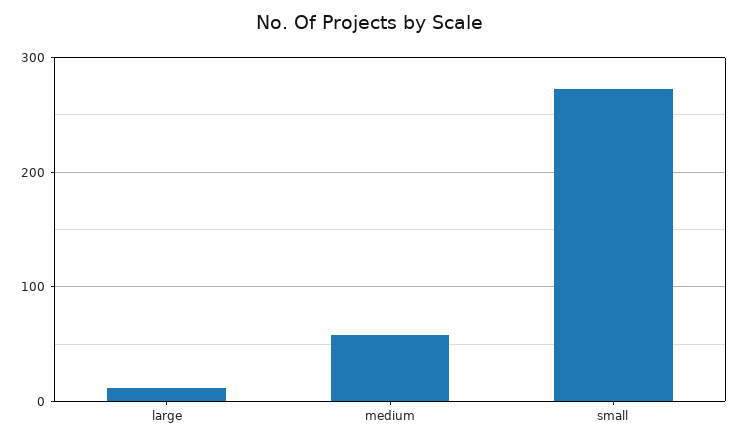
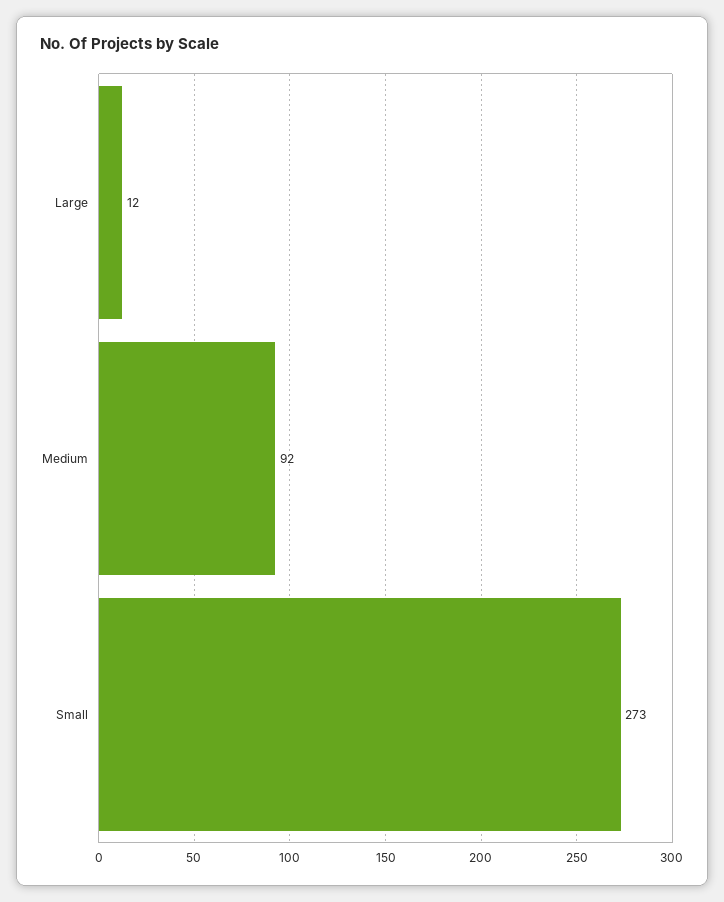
  {
    "large": 12,
-   "medium": 60,
+   "medium": 92,
    "small": 273
  }

